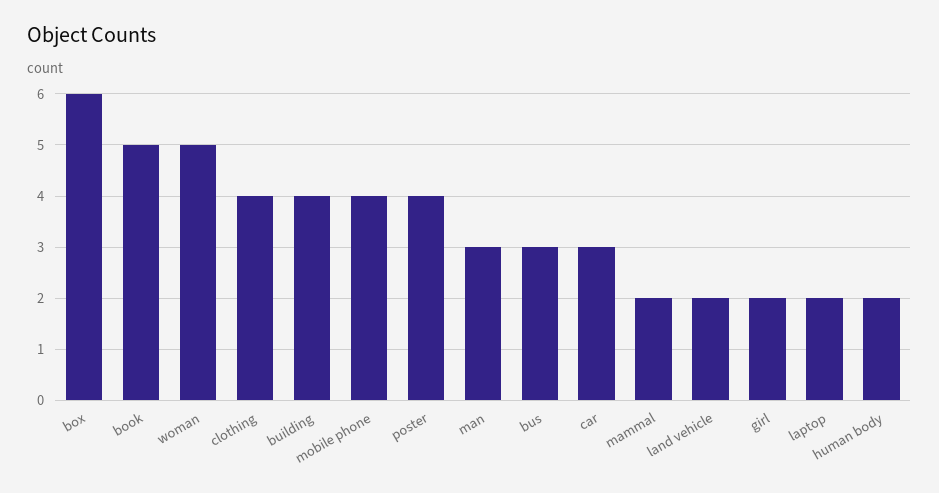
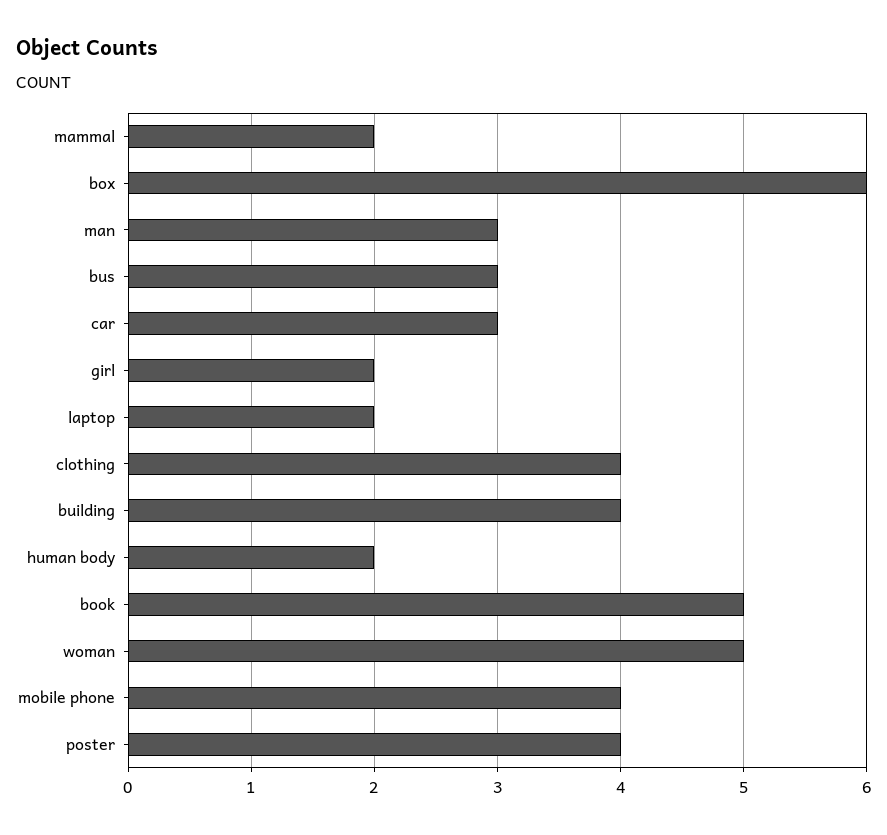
  {
    "box": 6,
    "book": 5,
    "woman": 5,
    "clothing": 4,
    "building": 4,
    "mobile phone": 4,
    "poster": 4,
    "man": 3,
    "bus": 3,
    "car": 3,
    "mammal": 2,
-   "land vehicle": 2,
    "girl": 2,
    "laptop": 2,
    "human body": 2
  }

